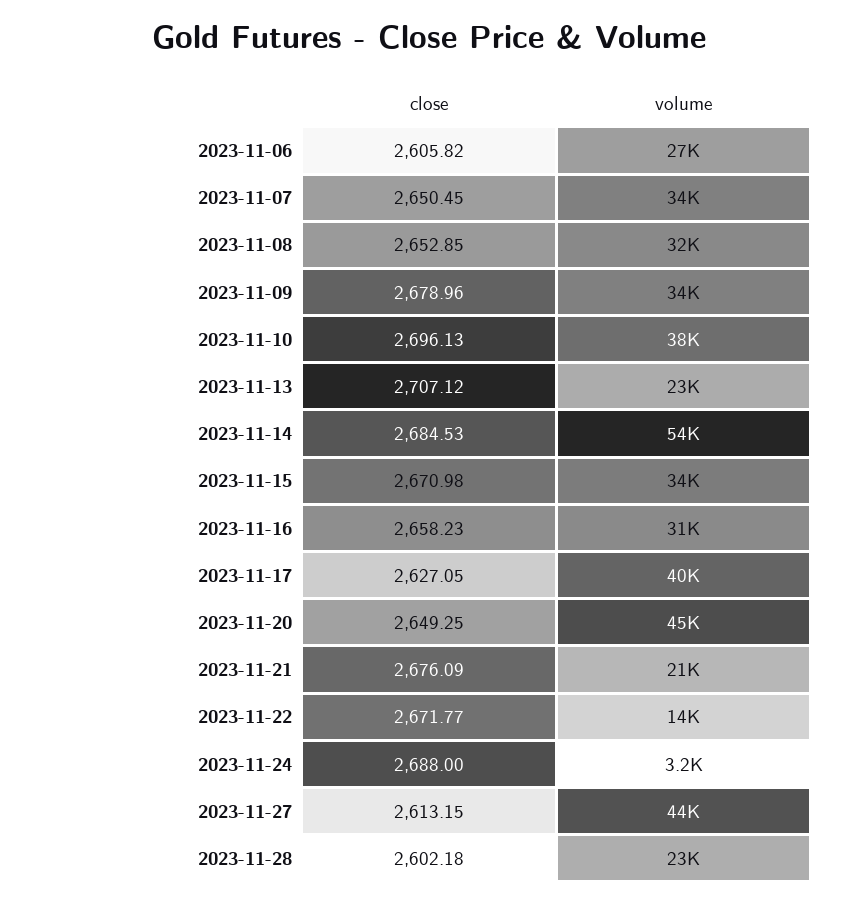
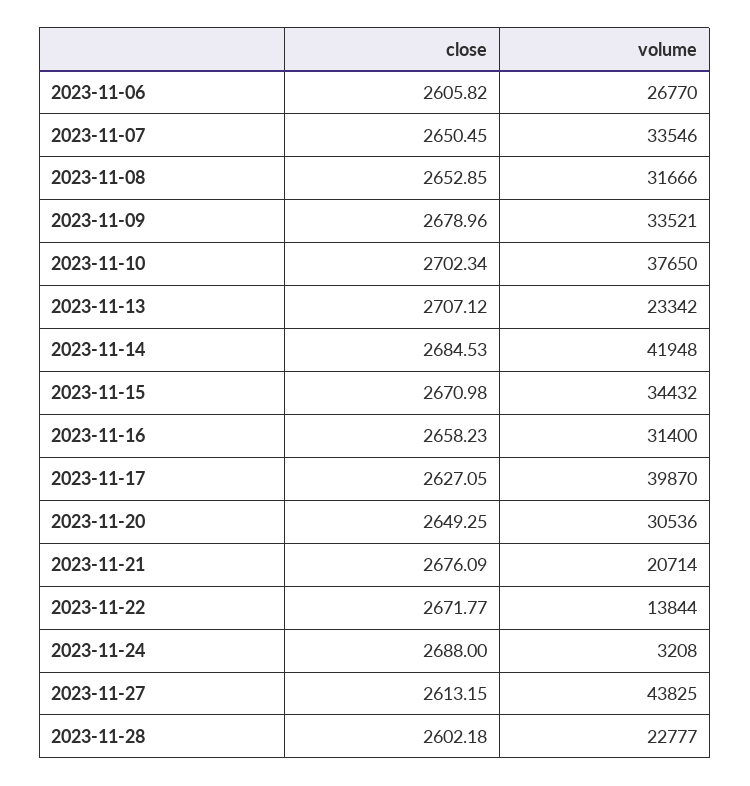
  {
    "close": {
      "2023-11-06": 2605.82,
      "2023-11-07": 2650.45,
      "2023-11-08": 2652.85,
      "2023-11-09": 2678.96,
-     "2023-11-10": 2696.13,
+     "2023-11-10": 2702.34,
      "2023-11-13": 2707.12,
      "2023-11-14": 2684.53,
      "2023-11-15": 2670.98,
      "2023-11-16": 2658.23,
      "2023-11-17": 2627.05,
      "2023-11-20": 2649.25,
      "2023-11-21": 2676.09,
      "2023-11-22": 2671.77,
      "2023-11-24": 2688,
      "2023-11-27": 2613.15,
      "2023-11-28": 2602.18
    },
    "volume": {
      "2023-11-06": 26770,
      "2023-11-07": 33546,
      "2023-11-08": 31666,
      "2023-11-09": 33521,
      "2023-11-10": 37650,
      "2023-11-13": 23342,
-     "2023-11-14": 54000,
+     "2023-11-14": 41948,
      "2023-11-15": 34432,
      "2023-11-16": 31400,
      "2023-11-17": 39870,
-     "2023-11-20": 45000,
+     "2023-11-20": 30536,
      "2023-11-21": 20714,
      "2023-11-22": 13844,
      "2023-11-24": 3208,
      "2023-11-27": 43825,
      "2023-11-28": 22777
    }
  }

